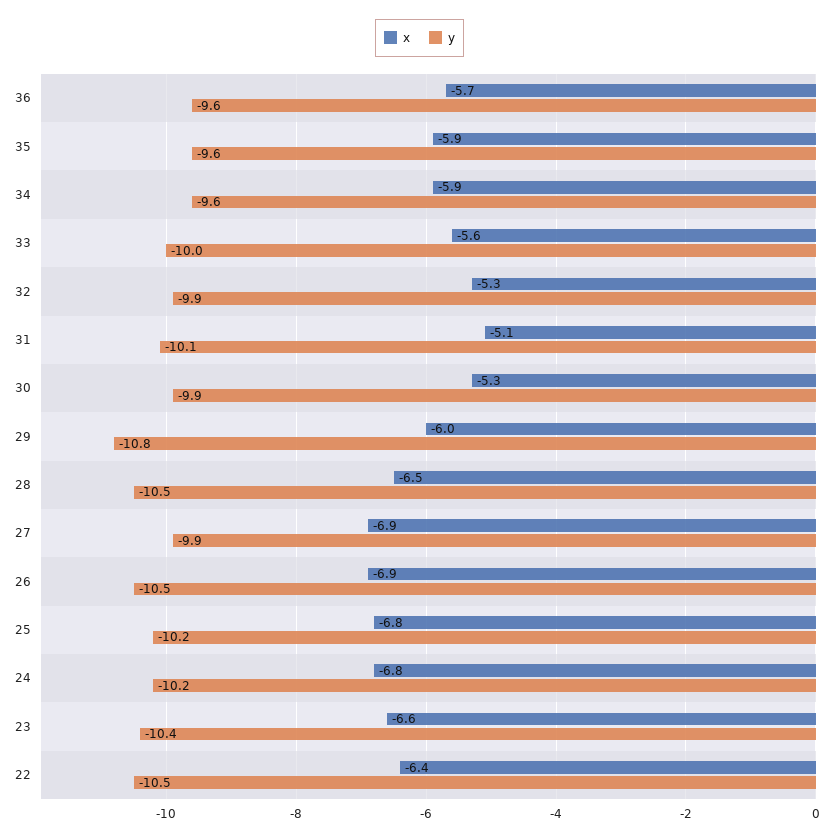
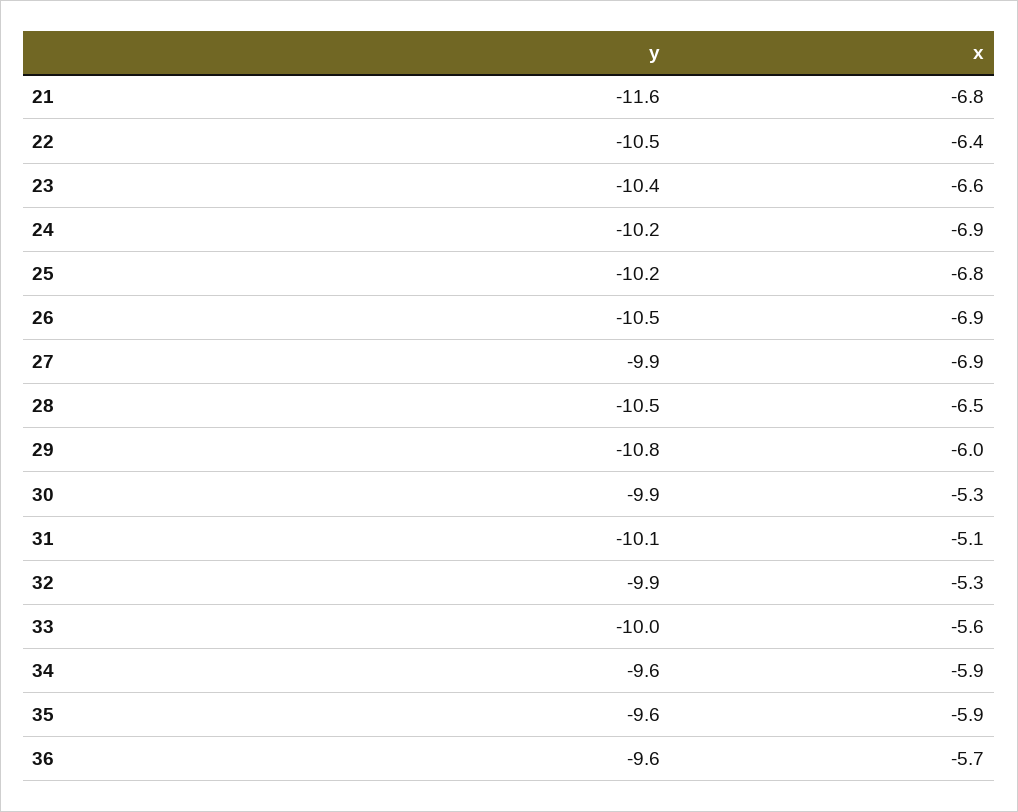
  {
    "x": {
      "36": -5.7,
      "35": -5.9,
      "34": -5.9,
      "33": -5.6,
      "32": -5.3,
      "31": -5.1,
      "30": -5.3,
      "29": -6,
      "28": -6.5,
      "27": -6.9,
      "26": -6.9,
      "25": -6.8,
-     "24": -6.8,
+     "24": -6.9,
      "23": -6.6,
-     "22": -6.4
+     "22": -6.4,
+     "21": -6.8
    },
    "y": {
      "36": -9.6,
      "35": -9.6,
      "34": -9.6,
      "33": -10,
      "32": -9.9,
      "31": -10.1,
      "30": -9.9,
      "29": -10.8,
      "28": -10.5,
      "27": -9.9,
      "26": -10.5,
      "25": -10.2,
      "24": -10.2,
      "23": -10.4,
-     "22": -10.5
+     "22": -10.5,
+     "21": -11.6
    }
  }

